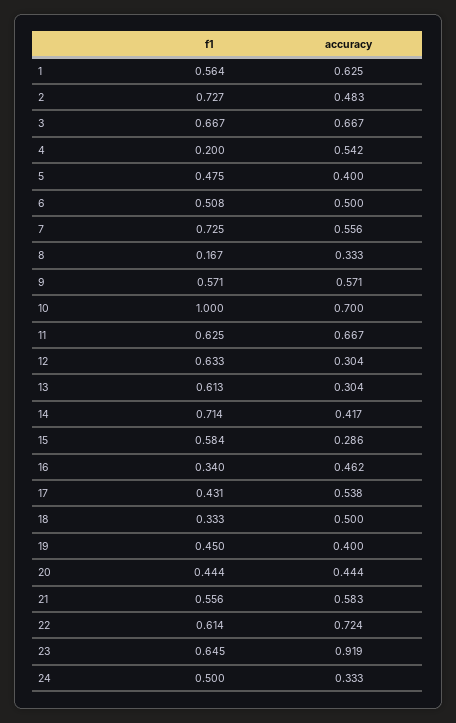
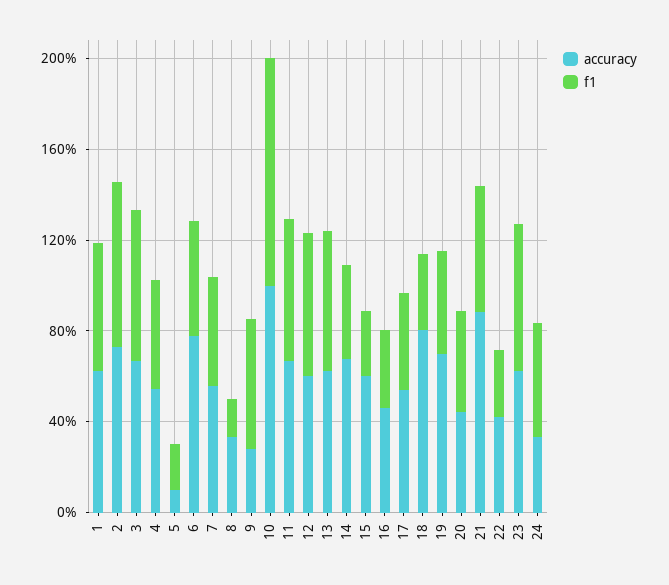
  {
    "f1": {
      "1": 0.564,
      "2": 0.727,
      "3": 0.667,
-     "4": 0.2,
+     "4": 0.5,
-     "5": 0.475,
+     "5": 0.2,
      "6": 0.508,
-     "7": 0.725,
+     "7": 0.5,
      "8": 0.167,
      "9": 0.571,
      "10": 1,
      "11": 0.625,
      "12": 0.633,
      "13": 0.613,
-     "14": 0.714,
+     "14": 0.4,
-     "15": 0.584,
+     "15": 0.3,
      "16": 0.34,
      "17": 0.431,
      "18": 0.333,
      "19": 0.45,
      "20": 0.444,
      "21": 0.556,
-     "22": 0.614,
+     "22": 0.3,
      "23": 0.645,
      "24": 0.5
    },
    "accuracy": {
      "1": 0.625,
-     "2": 0.483,
+     "2": 0.7,
      "3": 0.667,
      "4": 0.542,
-     "5": 0.4,
+     "5": 0.1,
-     "6": 0.5,
+     "6": 0.8,
      "7": 0.556,
      "8": 0.333,
-     "9": 0.571,
+     "9": 0.3,
-     "10": 0.7,
+     "10": 1,
      "11": 0.667,
-     "12": 0.304,
+     "12": 0.6,
-     "13": 0.304,
+     "13": 0.6,
-     "14": 0.417,
+     "14": 0.7,
-     "15": 0.286,
+     "15": 0.6,
      "16": 0.462,
      "17": 0.538,
-     "18": 0.5,
+     "18": 0.8,
-     "19": 0.4,
+     "19": 0.7,
      "20": 0.444,
-     "21": 0.583,
+     "21": 0.9,
-     "22": 0.724,
+     "22": 0.4,
-     "23": 0.919,
+     "23": 0.6,
      "24": 0.333
    }
  }

